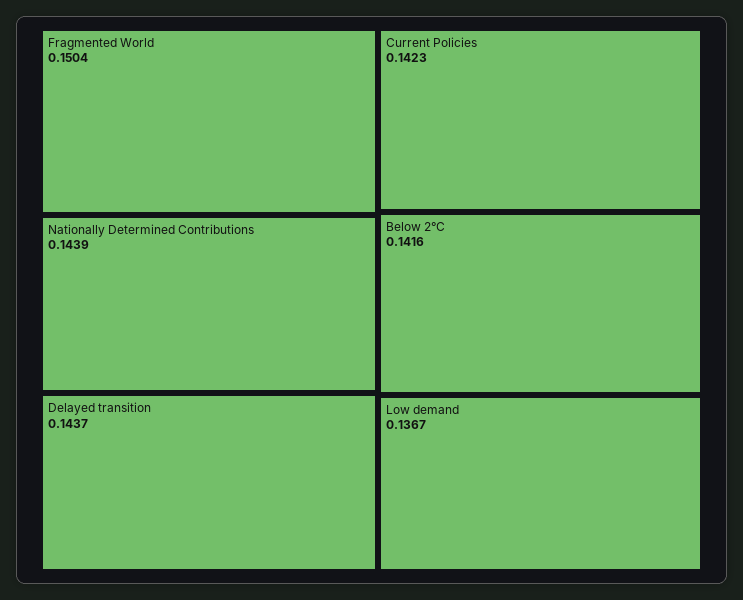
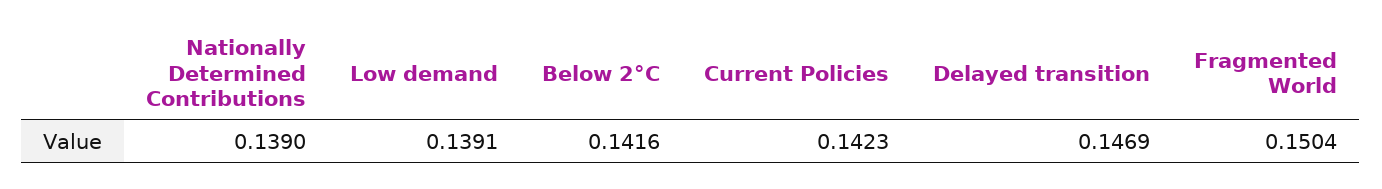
  {
    "Fragmented World": 0.1504,
-   "Nationally Determined Contributions": 0.1439,
+   "Nationally Determined Contributions": 0.139,
-   "Delayed transition": 0.1437,
+   "Delayed transition": 0.1469,
    "Current Policies": 0.1423,
    "Below 2°C": 0.1416,
-   "Low demand": 0.1367
+   "Low demand": 0.1391
  }

